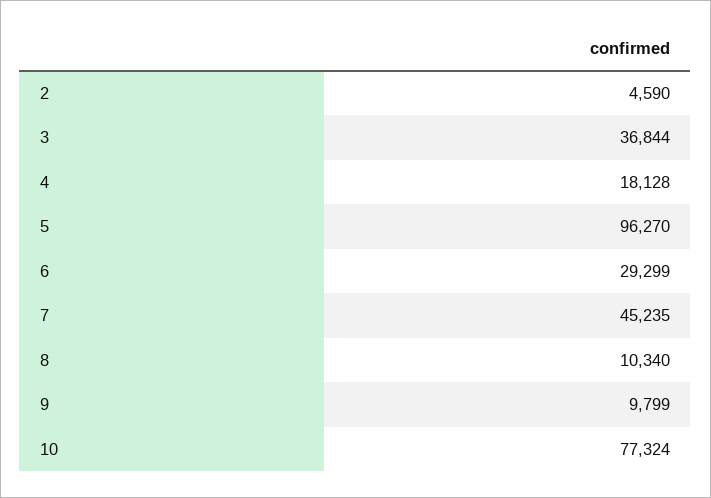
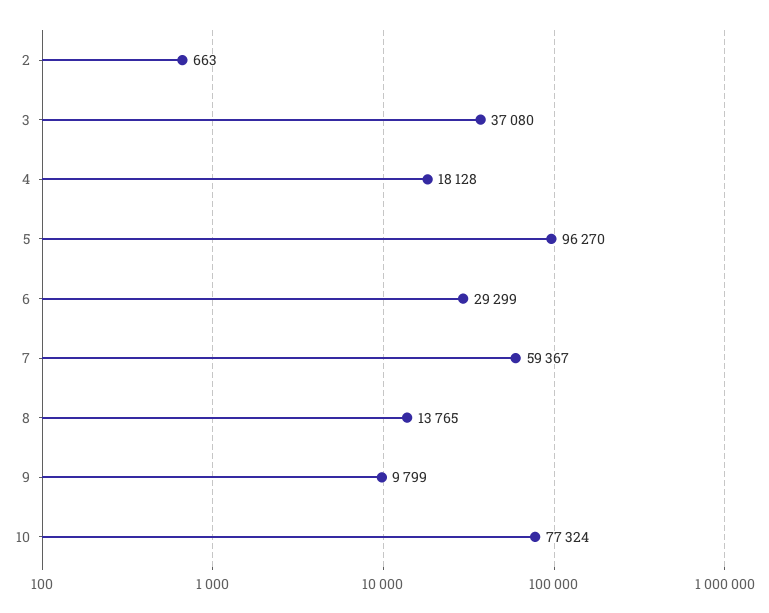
  {
-   "2": 4590,
+   "2": 663,
-   "3": 36844,
+   "3": 37080,
    "4": 18128,
    "5": 96270,
    "6": 29299,
-   "7": 45235,
+   "7": 59367,
-   "8": 10340,
+   "8": 13765,
    "9": 9799,
    "10": 77324
  }

